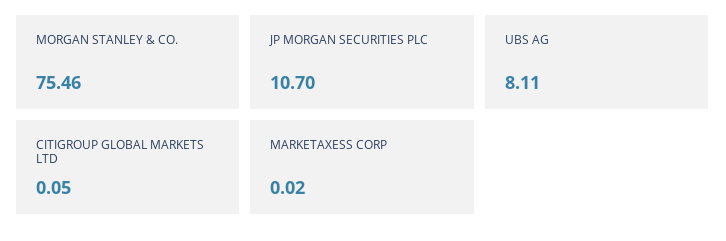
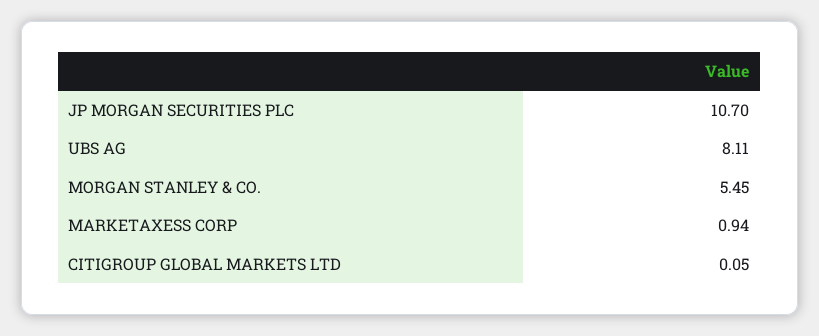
  {
-   "MORGAN STANLEY & CO.": 75.46,
+   "MORGAN STANLEY & CO.": 5.45,
    "JP MORGAN SECURITIES PLC": 10.7,
    "UBS AG": 8.11,
    "CITIGROUP GLOBAL MARKETS LTD": 0.05,
-   "MARKETAXESS CORP": 0.02
+   "MARKETAXESS CORP": 0.94
  }

